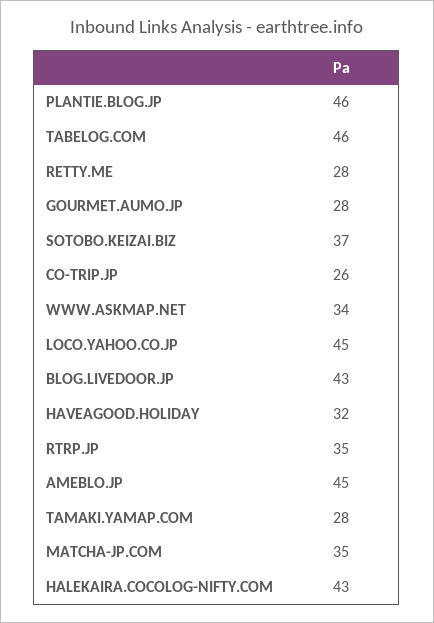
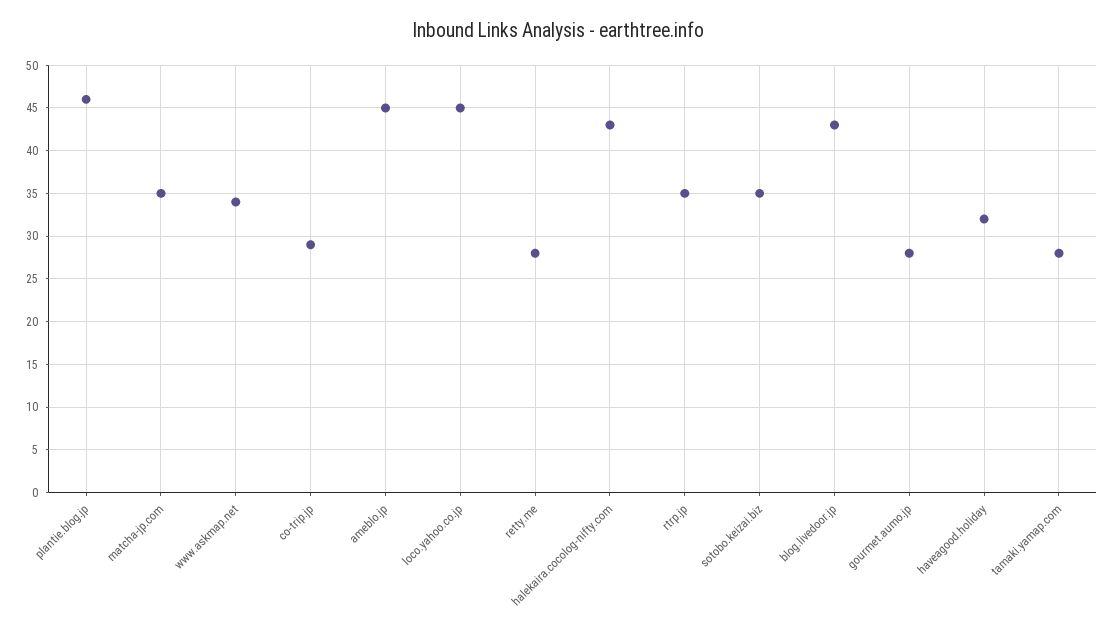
  {
    "PLANTIE.BLOG.JP": 46,
-   "TABELOG.COM": 46,
    "RETTY.ME": 28,
    "GOURMET.AUMO.JP": 28,
-   "SOTOBO.KEIZAI.BIZ": 37,
+   "SOTOBO.KEIZAI.BIZ": 35,
-   "CO-TRIP.JP": 26,
+   "CO-TRIP.JP": 29,
    "WWW.ASKMAP.NET": 34,
    "LOCO.YAHOO.CO.JP": 45,
    "BLOG.LIVEDOOR.JP": 43,
    "HAVEAGOOD.HOLIDAY": 32,
    "RTRP.JP": 35,
    "AMEBLO.JP": 45,
    "TAMAKI.YAMAP.COM": 28,
    "MATCHA-JP.COM": 35,
    "HALEKAIRA.COCOLOG-NIFTY.COM": 43
  }

